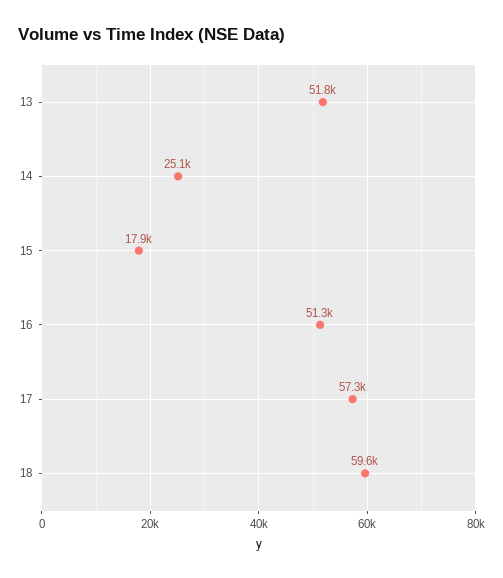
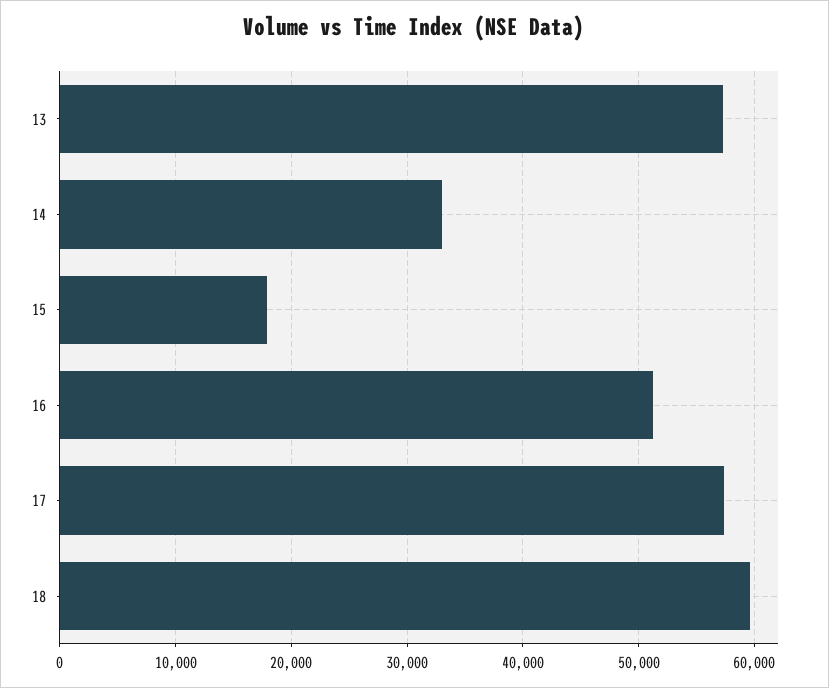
  {
-   "13": 51800,
+   "13": 57000,
-   "14": 25100,
+   "14": 33000,
    "15": 17900,
    "16": 51300,
    "17": 57300,
    "18": 59600
  }

